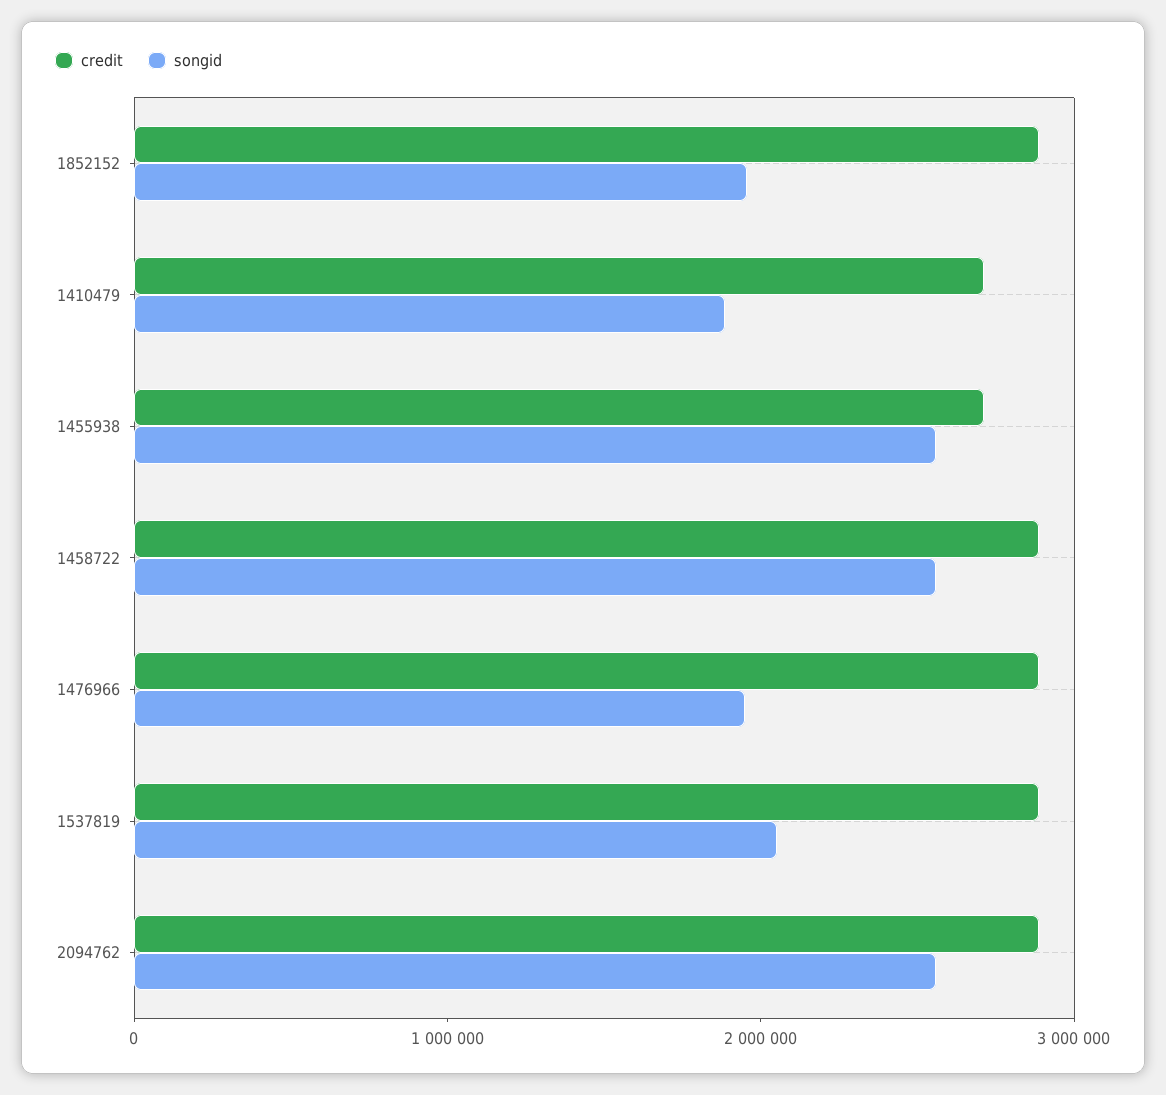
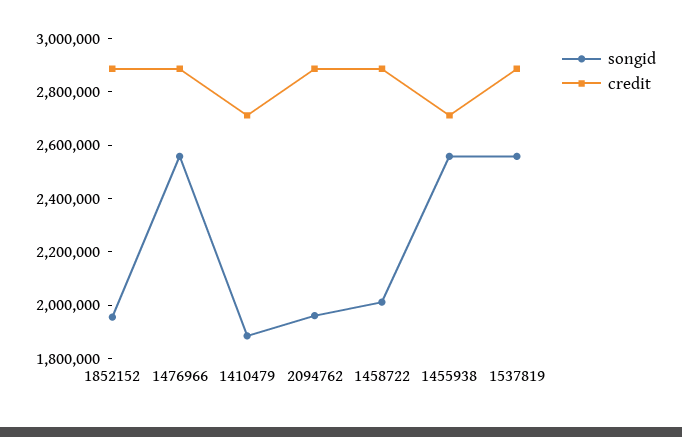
  {
    "credit": {
      "1852152": 2900000,
      "1410479": 2700000,
      "1455938": 2700000,
      "1458722": 2900000,
      "1476966": 2900000,
      "1537819": 2900000,
      "2094762": 2900000
    },
    "songid": {
      "1852152": 1950000,
      "1410479": 1900000,
      "1455938": 2550000,
-     "1458722": 2600000,
+     "1458722": 2000000,
-     "1476966": 2000000,
+     "1476966": 2550000,
-     "1537819": 2000000,
+     "1537819": 2550000,
-     "2094762": 2600000
+     "2094762": 1950000
    }
  }

